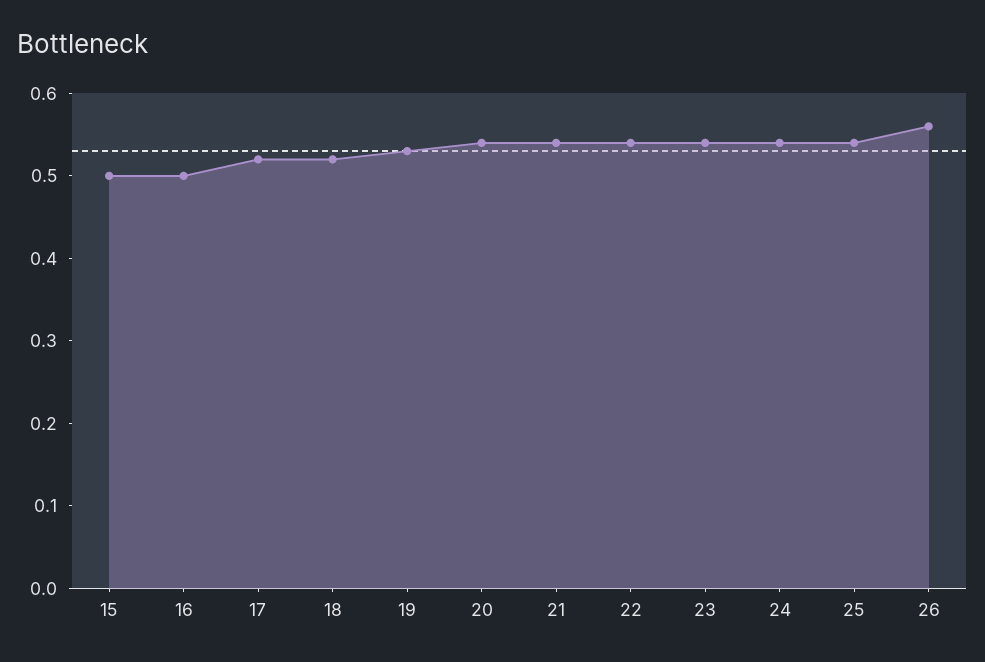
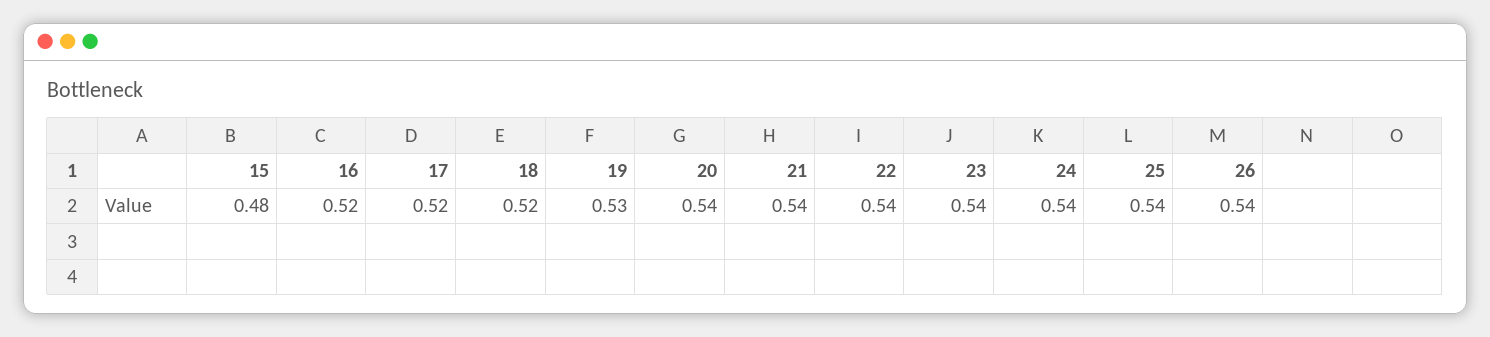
  {
-   "15": 0.5,
+   "15": 0.48,
-   "16": 0.5,
+   "16": 0.52,
    "17": 0.52,
    "18": 0.52,
    "19": 0.53,
    "20": 0.54,
    "21": 0.54,
    "22": 0.54,
    "23": 0.54,
    "24": 0.54,
    "25": 0.54,
-   "26": 0.56
+   "26": 0.54
  }

